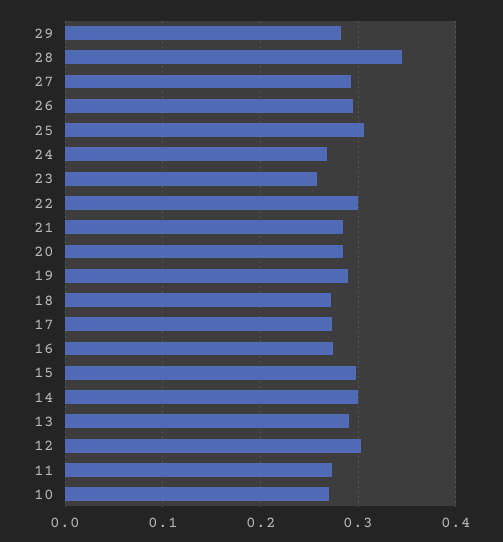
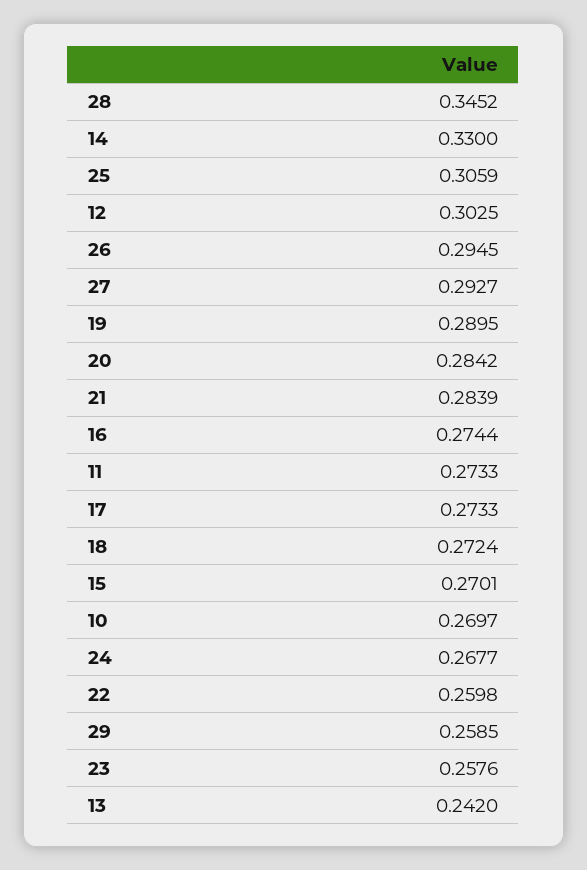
  {
-   "29": 0.28,
+   "29": 0.2585,
    "28": 0.3452,
    "27": 0.2927,
    "26": 0.2945,
    "25": 0.3059,
    "24": 0.2677,
    "23": 0.2576,
-   "22": 0.3,
+   "22": 0.2598,
    "21": 0.2839,
    "20": 0.2842,
    "19": 0.2895,
    "18": 0.2724,
    "17": 0.2733,
    "16": 0.2744,
-   "15": 0.3,
+   "15": 0.2701,
-   "14": 0.3,
+   "14": 0.33,
-   "13": 0.29,
+   "13": 0.242,
    "12": 0.3025,
    "11": 0.2733,
    "10": 0.2697
  }

